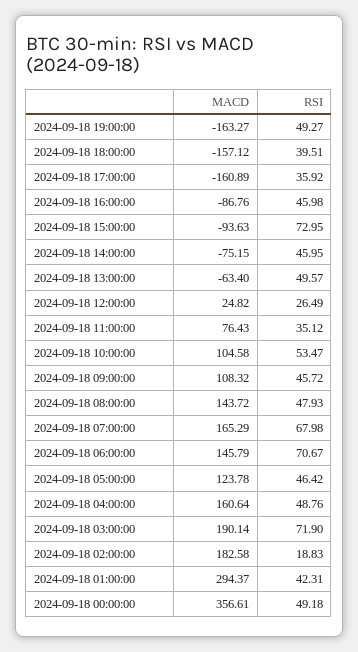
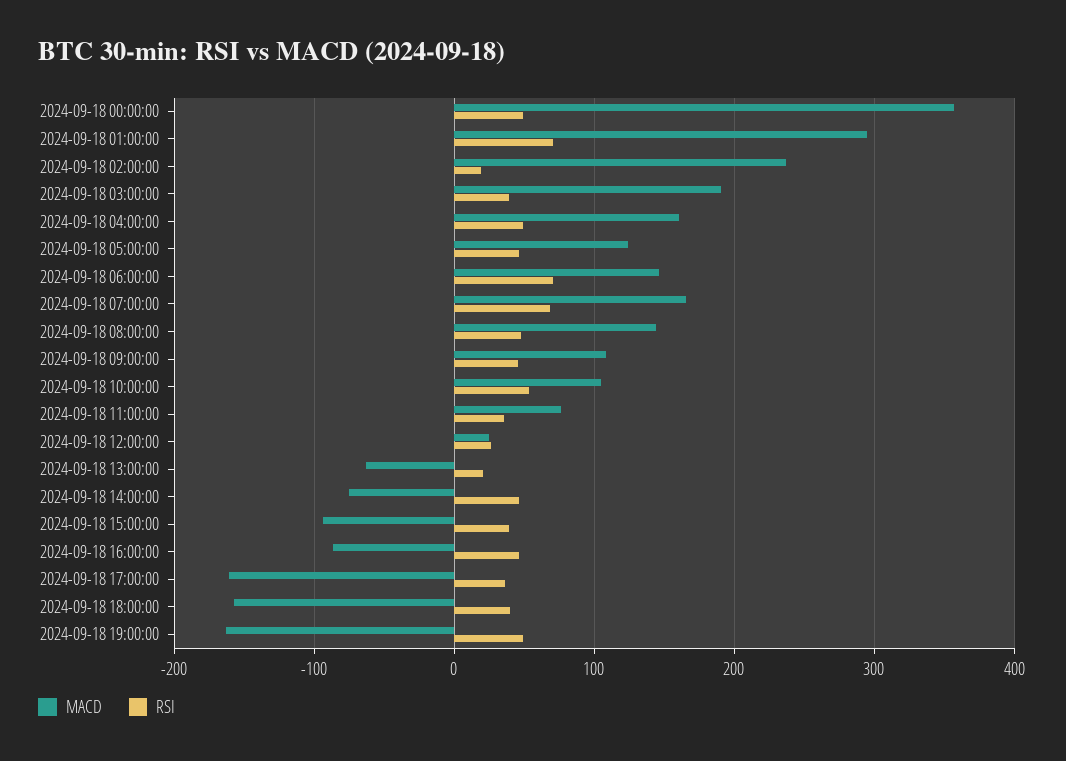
  {
    "MACD": {
      "2024-09-18 19:00:00": -163.27,
      "2024-09-18 18:00:00": -157.12,
      "2024-09-18 17:00:00": -160.89,
      "2024-09-18 16:00:00": -86.76,
      "2024-09-18 15:00:00": -93.63,
      "2024-09-18 14:00:00": -75.15,
      "2024-09-18 13:00:00": -63.4,
      "2024-09-18 12:00:00": 24.82,
      "2024-09-18 11:00:00": 76.43,
      "2024-09-18 10:00:00": 104.58,
      "2024-09-18 09:00:00": 108.32,
      "2024-09-18 08:00:00": 143.72,
      "2024-09-18 07:00:00": 165.29,
      "2024-09-18 06:00:00": 145.79,
      "2024-09-18 05:00:00": 123.78,
      "2024-09-18 04:00:00": 160.64,
      "2024-09-18 03:00:00": 190.14,
-     "2024-09-18 02:00:00": 182.58,
+     "2024-09-18 02:00:00": 240,
      "2024-09-18 01:00:00": 294.37,
      "2024-09-18 00:00:00": 356.61
    },
    "RSI": {
      "2024-09-18 19:00:00": 49.27,
      "2024-09-18 18:00:00": 39.51,
      "2024-09-18 17:00:00": 35.92,
      "2024-09-18 16:00:00": 45.98,
-     "2024-09-18 15:00:00": 72.95,
+     "2024-09-18 15:00:00": 40,
      "2024-09-18 14:00:00": 45.95,
-     "2024-09-18 13:00:00": 49.57,
+     "2024-09-18 13:00:00": 20,
      "2024-09-18 12:00:00": 26.49,
      "2024-09-18 11:00:00": 35.12,
      "2024-09-18 10:00:00": 53.47,
      "2024-09-18 09:00:00": 45.72,
      "2024-09-18 08:00:00": 47.93,
      "2024-09-18 07:00:00": 67.98,
      "2024-09-18 06:00:00": 70.67,
      "2024-09-18 05:00:00": 46.42,
      "2024-09-18 04:00:00": 48.76,
-     "2024-09-18 03:00:00": 71.9,
+     "2024-09-18 03:00:00": 40,
      "2024-09-18 02:00:00": 18.83,
-     "2024-09-18 01:00:00": 42.31,
+     "2024-09-18 01:00:00": 70,
      "2024-09-18 00:00:00": 49.18
    }
  }

